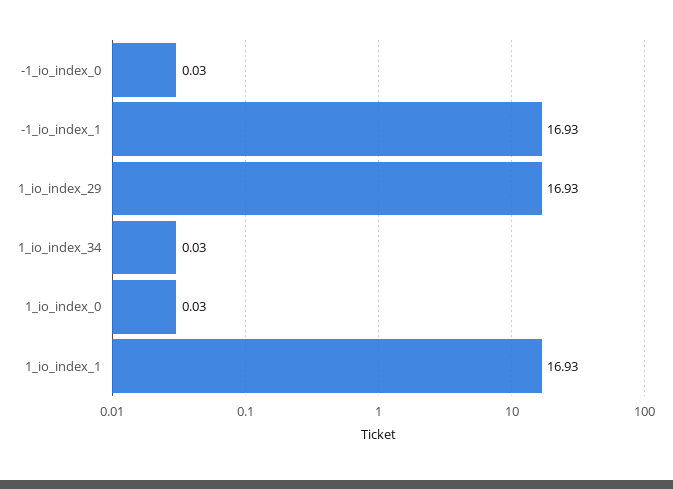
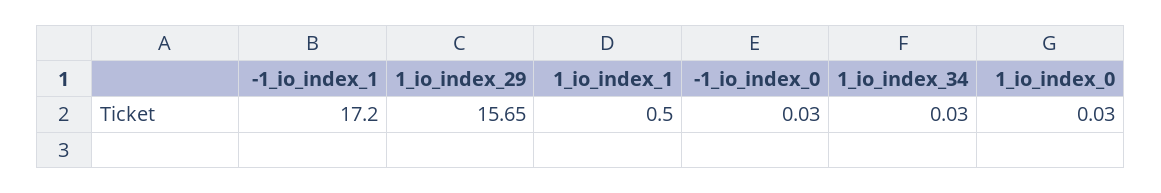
  {
    "-1_io_index_0": 0.03,
-   "-1_io_index_1": 16.93,
+   "-1_io_index_1": 17.2,
-   "1_io_index_29": 16.93,
+   "1_io_index_29": 15.65,
    "1_io_index_34": 0.03,
    "1_io_index_0": 0.03,
-   "1_io_index_1": 16.93
+   "1_io_index_1": 0.5
  }

